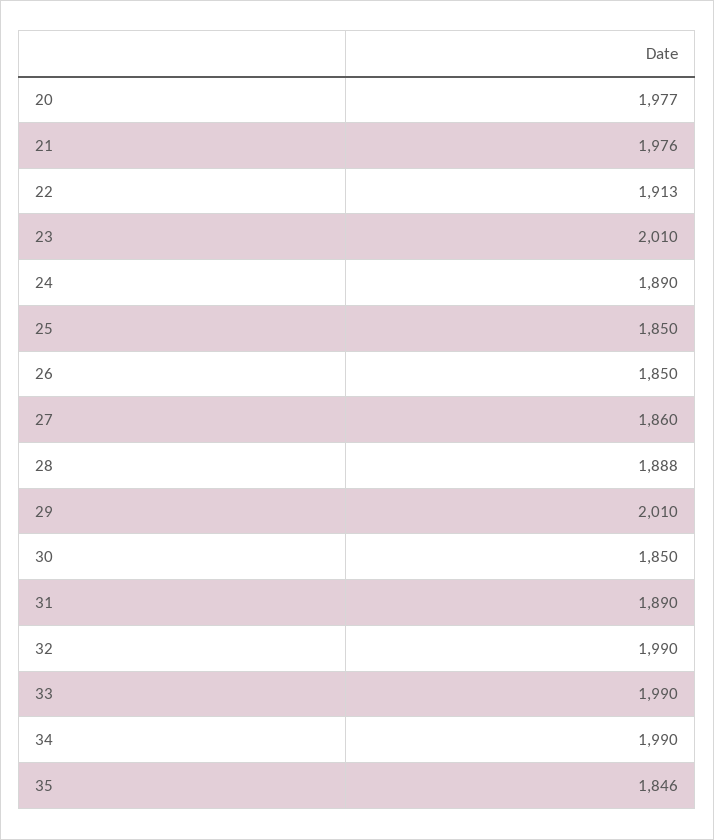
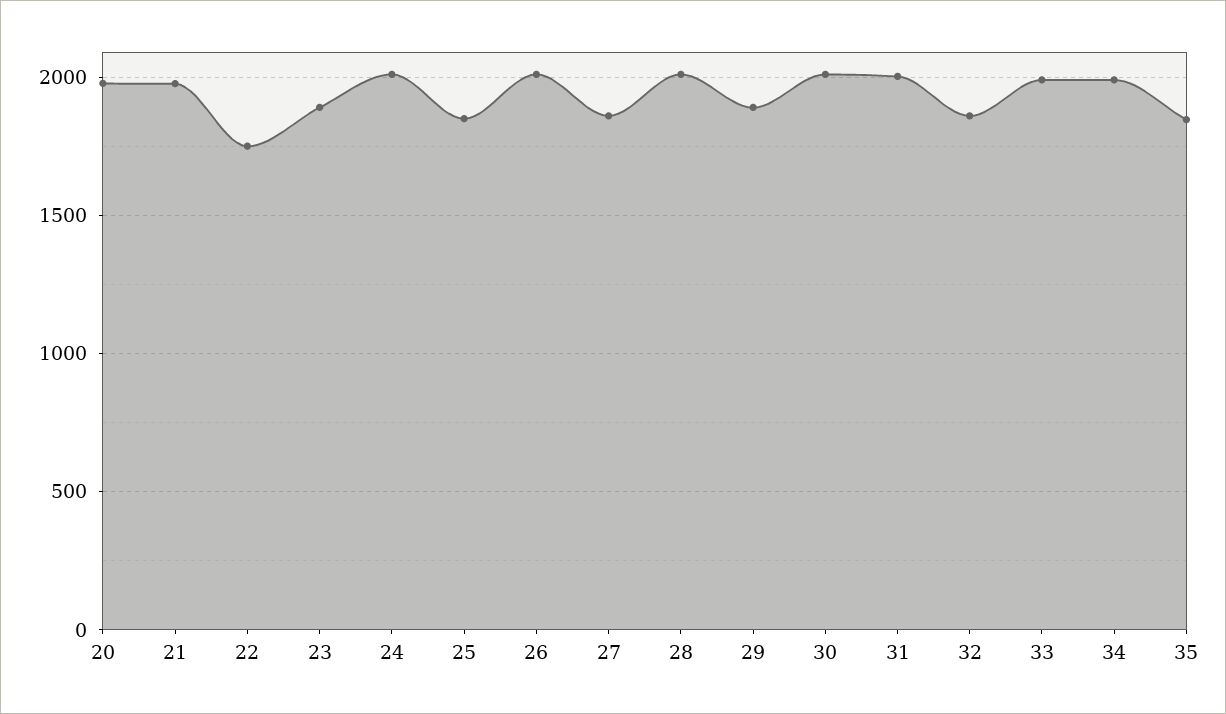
  {
    "20": 1977,
    "21": 1976,
-   "22": 1913,
+   "22": 1750,
-   "23": 2010,
+   "23": 1900,
-   "24": 1890,
+   "24": 2000,
    "25": 1850,
-   "26": 1850,
+   "26": 2000,
    "27": 1860,
-   "28": 1888,
+   "28": 2000,
-   "29": 2010,
+   "29": 1900,
-   "30": 1850,
+   "30": 2000,
-   "31": 1890,
+   "31": 2000,
-   "32": 1990,
+   "32": 1850,
    "33": 1990,
    "34": 1990,
    "35": 1846
  }

